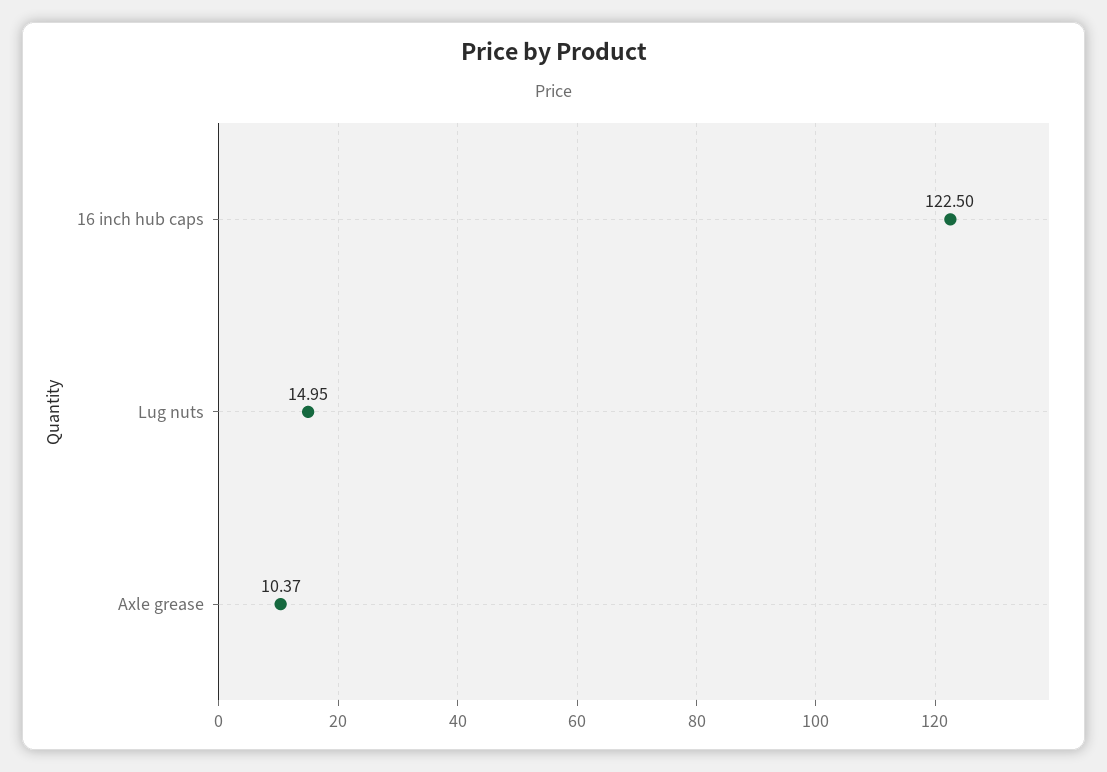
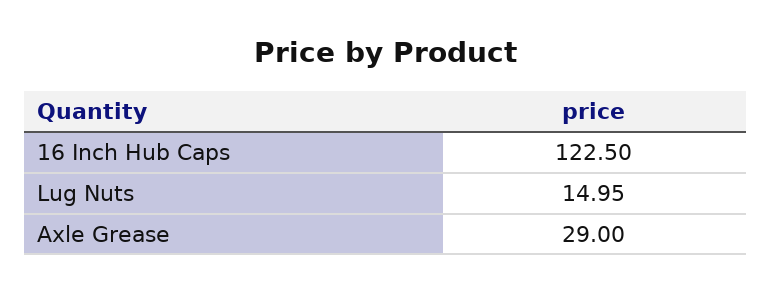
  {
    "16 inch hub caps": 122.5,
    "Lug nuts": 14.95,
-   "Axle grease": 10.37
+   "Axle grease": 29
  }

